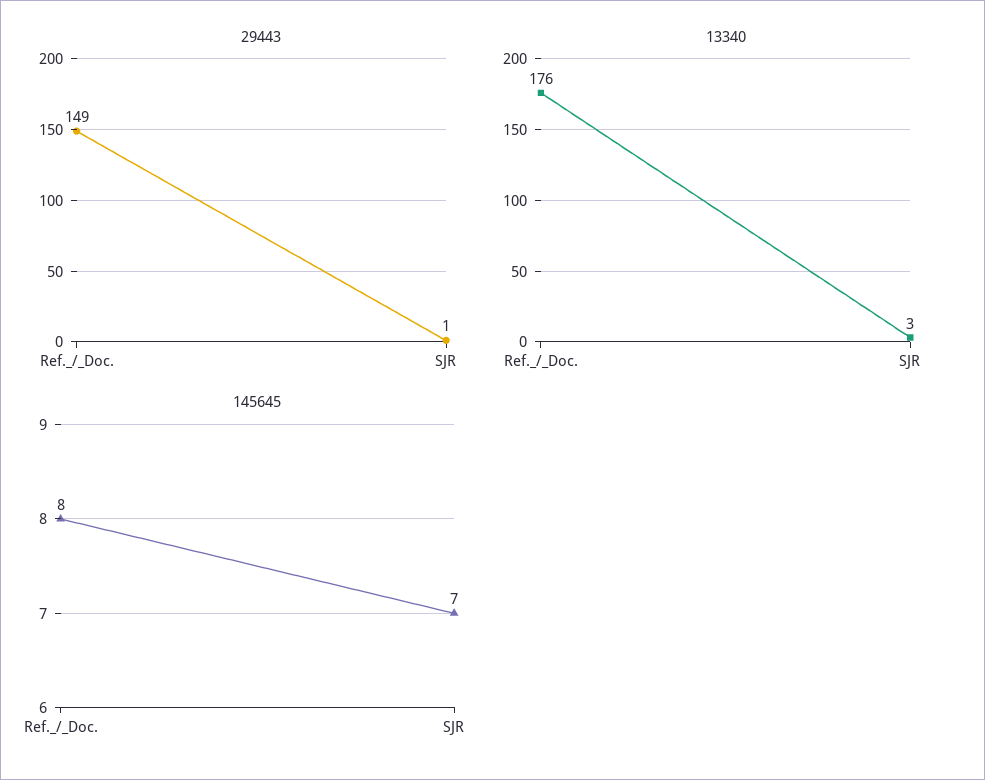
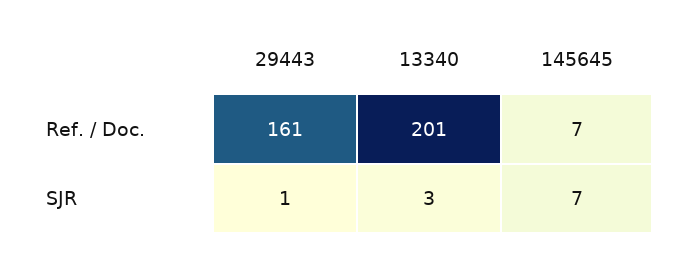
  {
    "29443": {
-     "Ref._/_Doc.": 149,
+     "Ref._/_Doc.": 161,
      "SJR": 1
    },
    "13340": {
-     "Ref._/_Doc.": 176,
+     "Ref._/_Doc.": 201,
      "SJR": 3
    },
    "145645": {
-     "Ref._/_Doc.": 8,
+     "Ref._/_Doc.": 7,
      "SJR": 7
    }
  }

